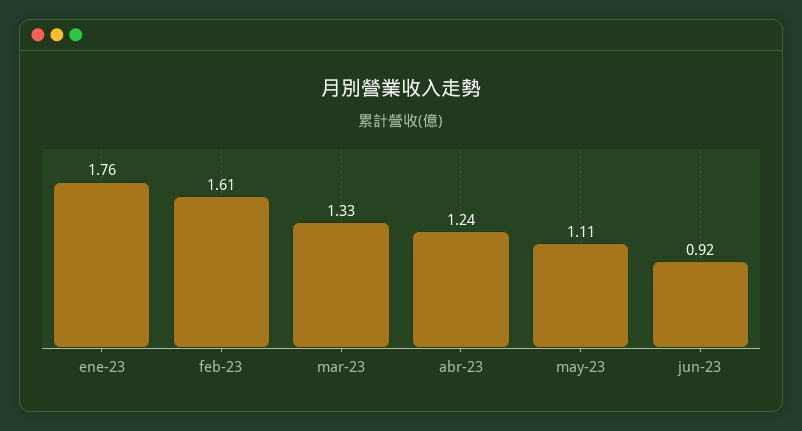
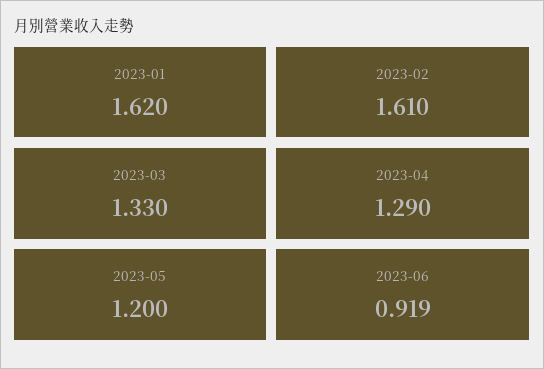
  {
-   "ene-23": 1.76,
+   "ene-23": 1.62,
    "feb-23": 1.61,
    "mar-23": 1.33,
-   "abr-23": 1.24,
+   "abr-23": 1.29,
-   "may-23": 1.11,
+   "may-23": 1.2,
    "jun-23": 0.919
  }

